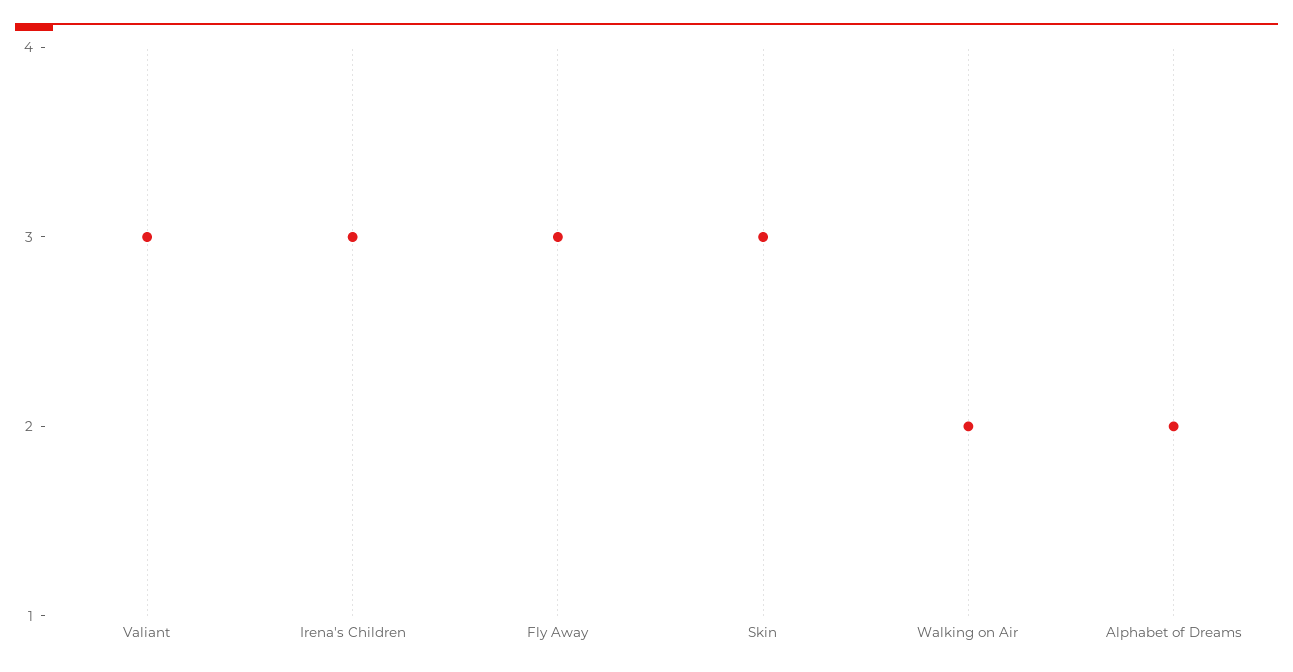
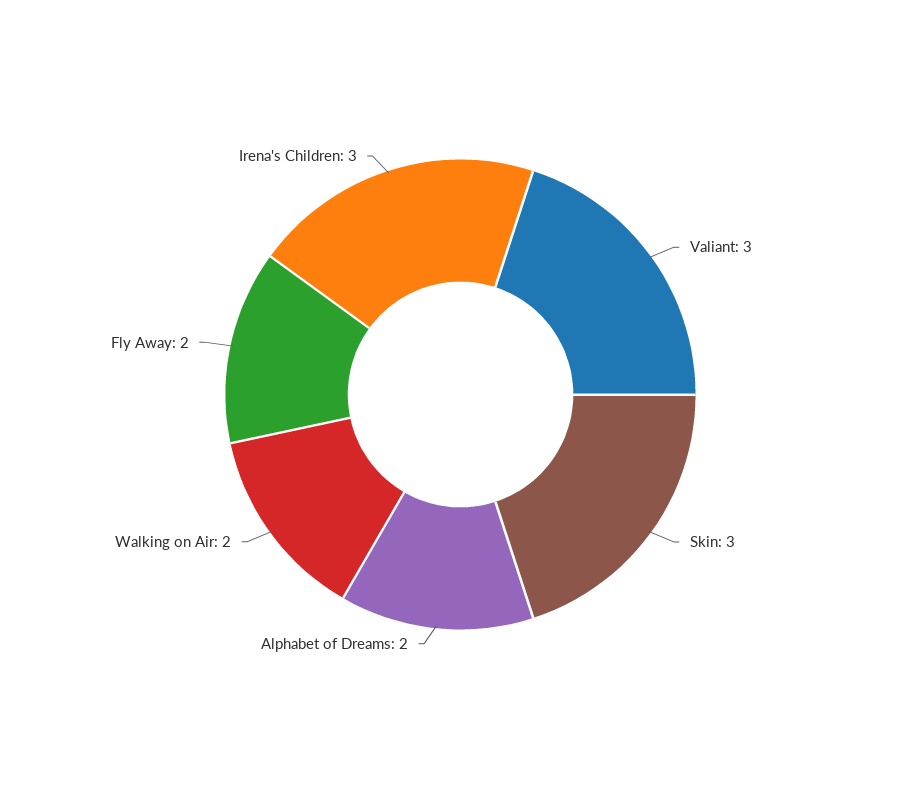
  {
    "Valiant": 3,
    "Irena's Children": 3,
-   "Fly Away": 3,
+   "Fly Away": 2,
    "Skin": 3,
    "Walking on Air": 2,
    "Alphabet of Dreams": 2
  }

